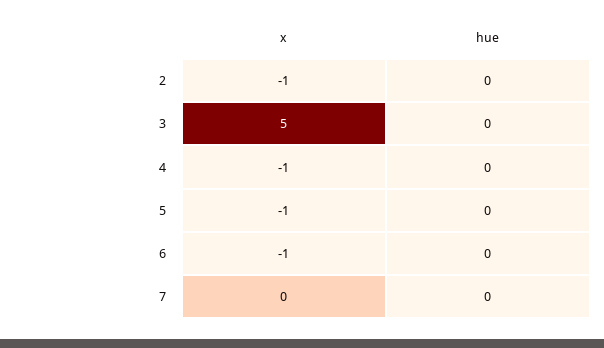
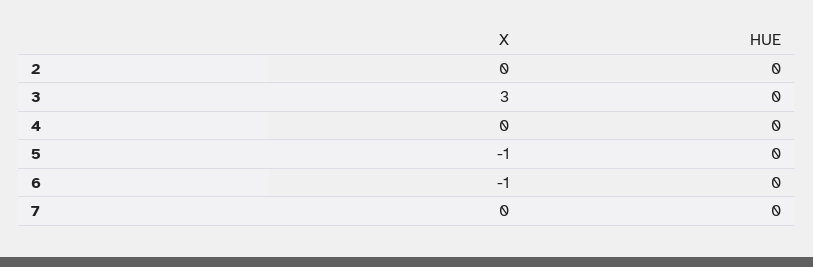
  {
    "x": {
-     "2": -1,
+     "2": 0,
-     "3": 5,
+     "3": 3,
-     "4": -1,
+     "4": 0,
      "5": -1,
      "6": -1,
      "7": 0
    },
    "hue": {
      "2": 0,
      "3": 0,
      "4": 0,
      "5": 0,
      "6": 0,
      "7": 0
    }
  }

